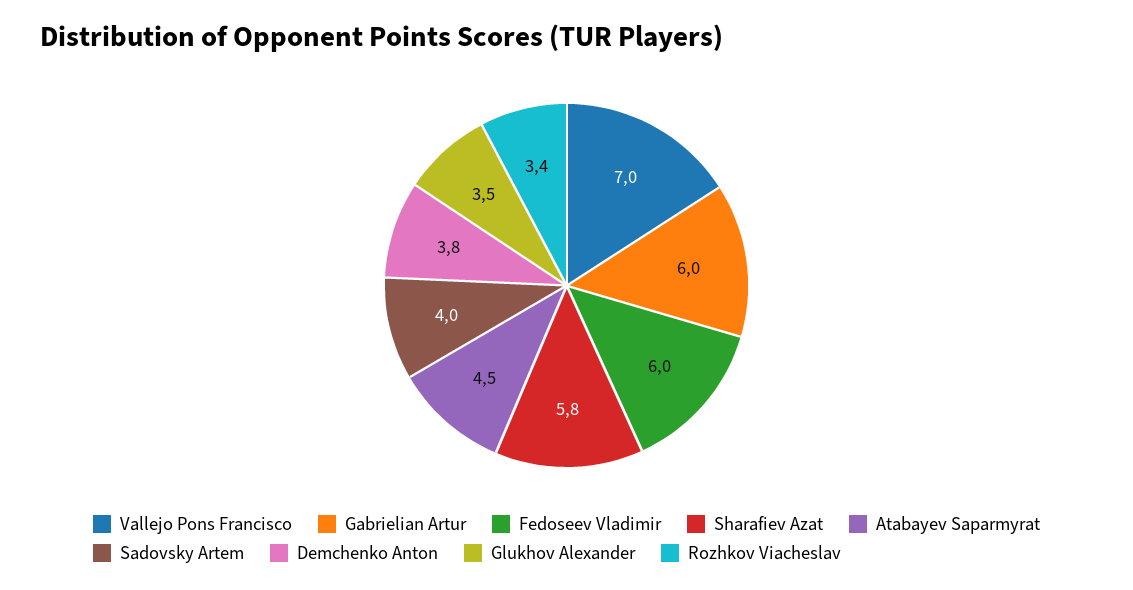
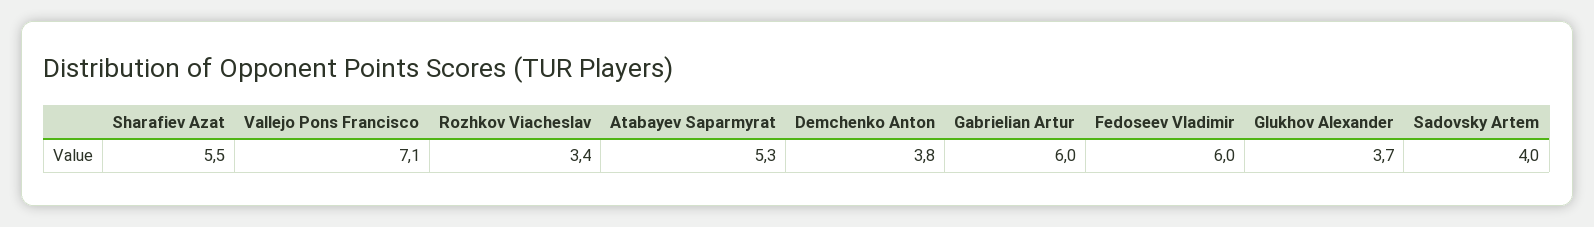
  {
-   "Vallejo Pons Francisco": 7,
+   "Vallejo Pons Francisco": 7.1,
    "Gabrielian Artur": 6,
    "Fedoseev Vladimir": 6,
-   "Sharafiev Azat": 5.8,
+   "Sharafiev Azat": 5.5,
-   "Atabayev Saparmyrat": 4.5,
+   "Atabayev Saparmyrat": 5.3,
    "Sadovsky Artem": 4,
    "Demchenko Anton": 3.8,
-   "Glukhov Alexander": 3.5,
+   "Glukhov Alexander": 3.7,
    "Rozhkov Viacheslav": 3.4
  }

